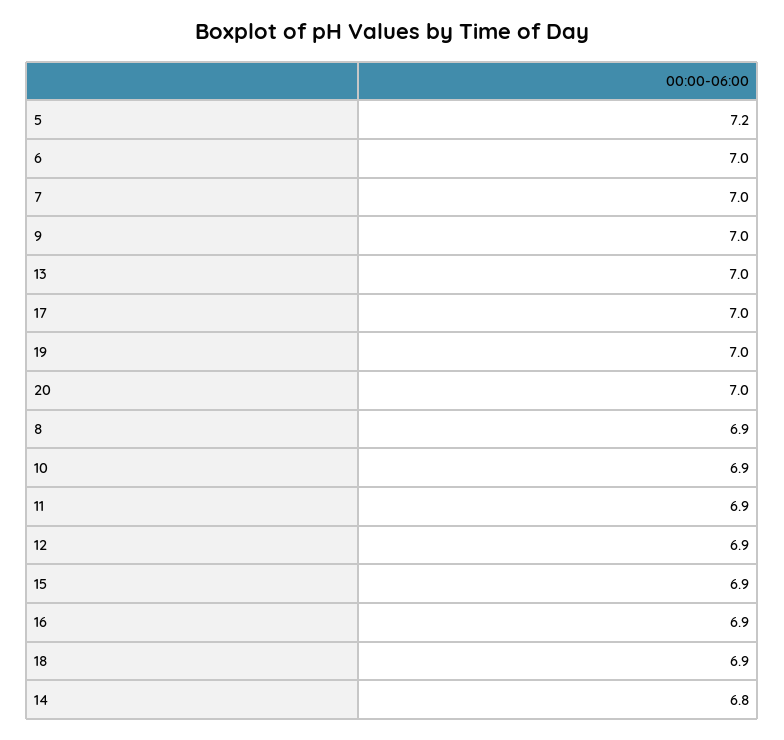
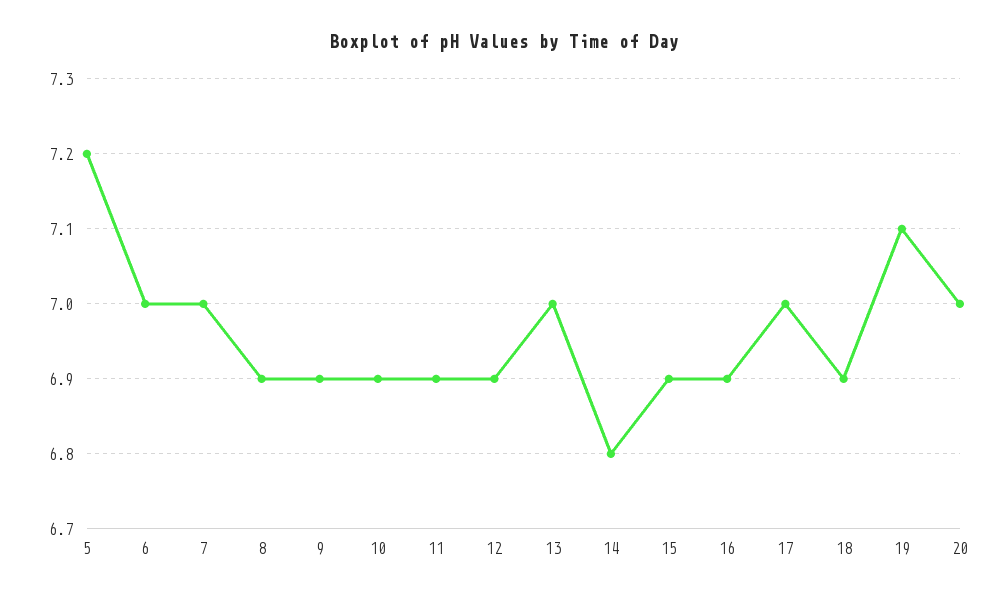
  {
    "5": 7.2,
    "6": 7,
    "7": 7,
-   "9": 7,
+   "9": 6.9,
    "13": 7,
    "17": 7,
-   "19": 7,
+   "19": 7.1,
    "20": 7,
    "8": 6.9,
    "10": 6.9,
    "11": 6.9,
    "12": 6.9,
    "15": 6.9,
    "16": 6.9,
    "18": 6.9,
    "14": 6.8
  }

